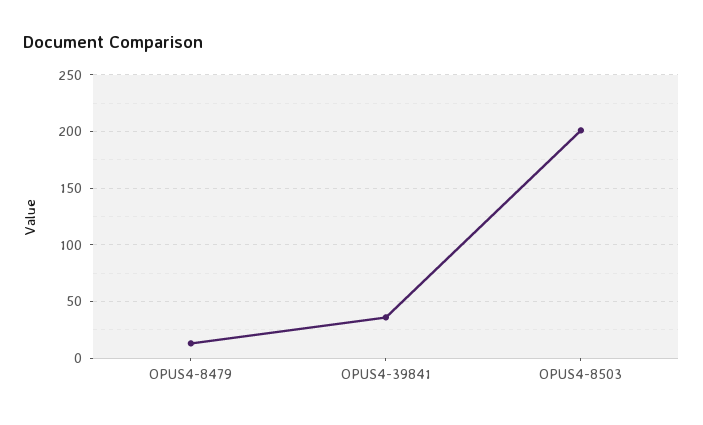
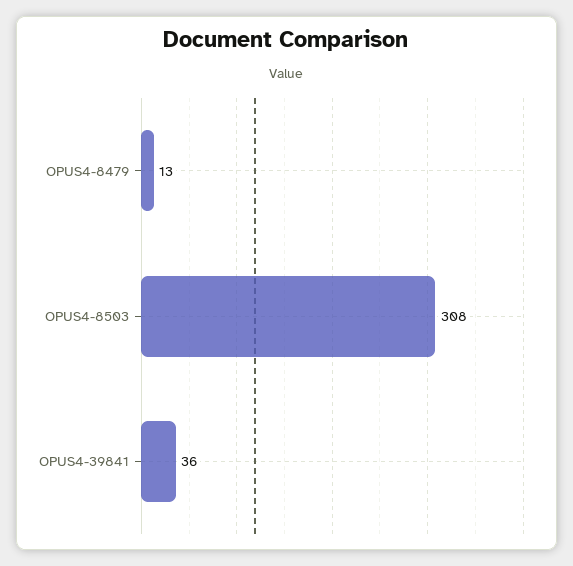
  {
    "OPUS4-8479": 13,
    "OPUS4-39841": 36,
-   "OPUS4-8503": 200
+   "OPUS4-8503": 308
  }

